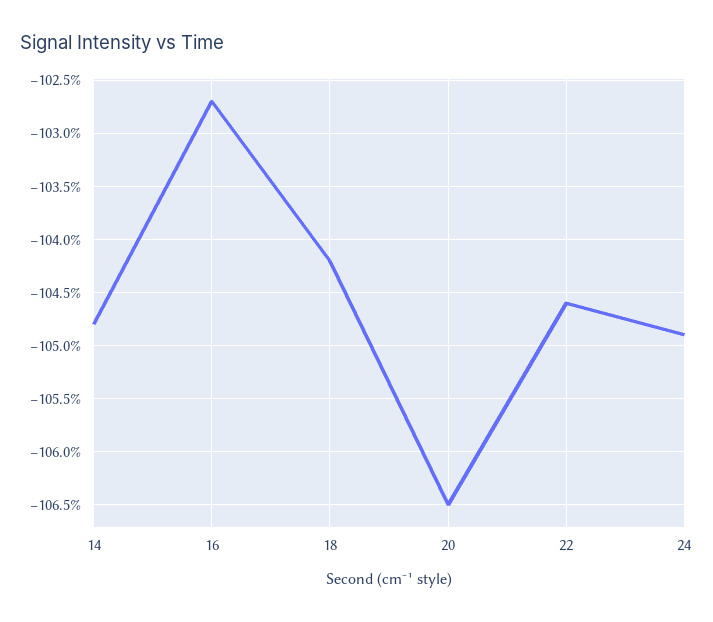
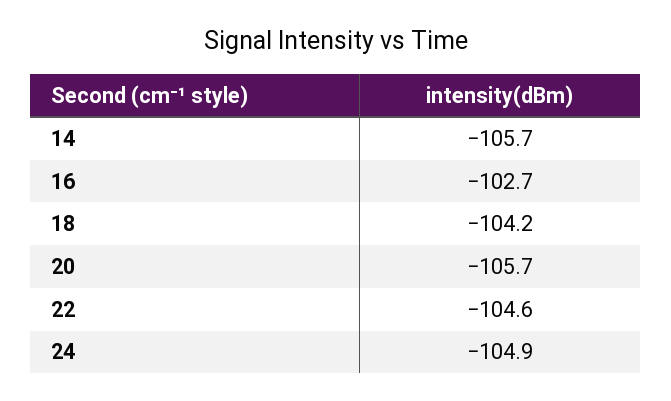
  {
-   "14": -104.8,
+   "14": -105.7,
    "16": -102.7,
    "18": -104.2,
-   "20": -106.5,
+   "20": -105.7,
    "22": -104.6,
    "24": -104.9
  }

